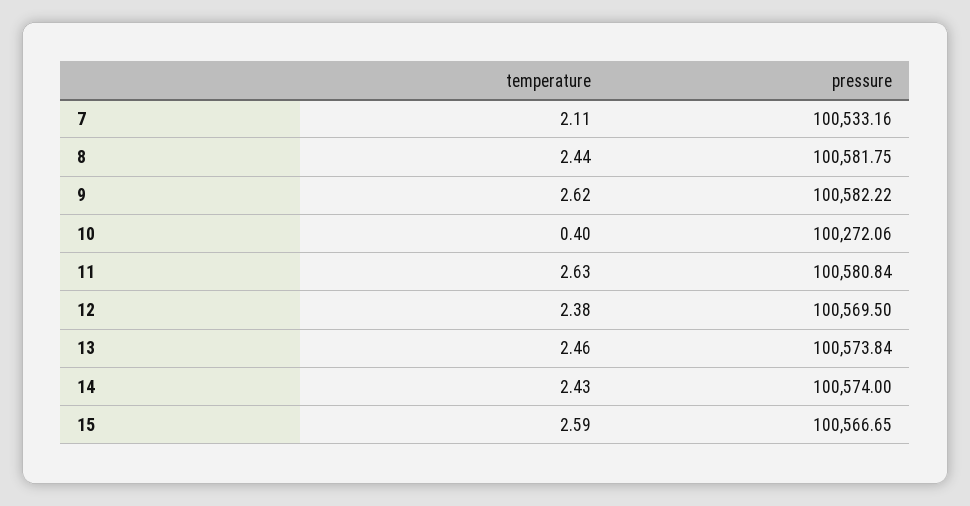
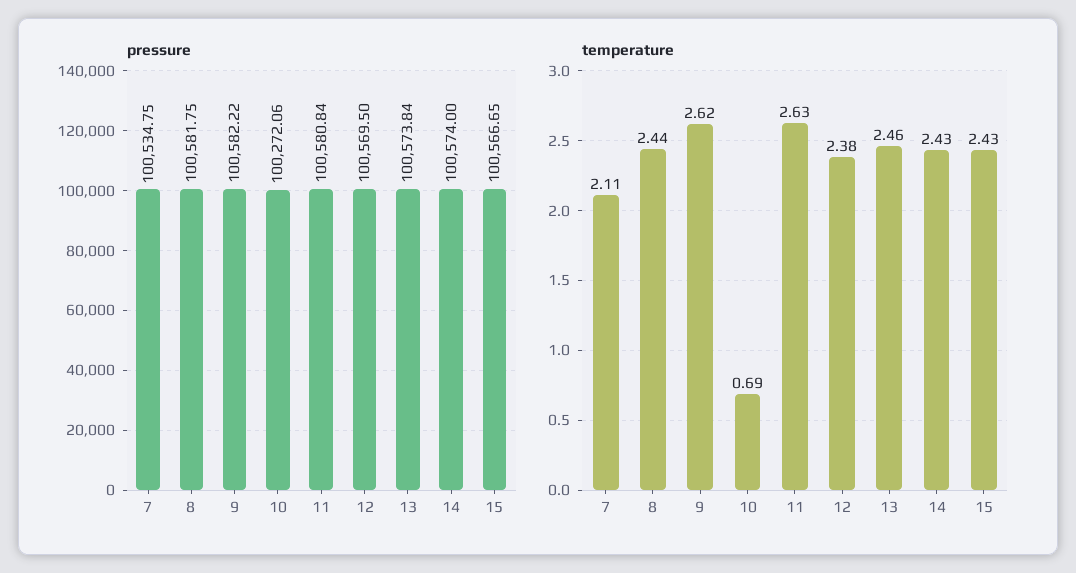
  {
    "temperature": {
      "7": 2.11,
      "8": 2.44,
      "9": 2.62,
-     "10": 0.4,
+     "10": 0.69,
      "11": 2.63,
      "12": 2.38,
      "13": 2.46,
      "14": 2.43,
-     "15": 2.59
+     "15": 2.43
    },
    "pressure": {
-     "7": 100533.16,
+     "7": 100534.75,
      "8": 100581.75,
      "9": 100582.22,
      "10": 100272.06,
      "11": 100580.84,
      "12": 100569.5,
      "13": 100573.84,
      "14": 100574,
      "15": 100566.65
    }
  }

